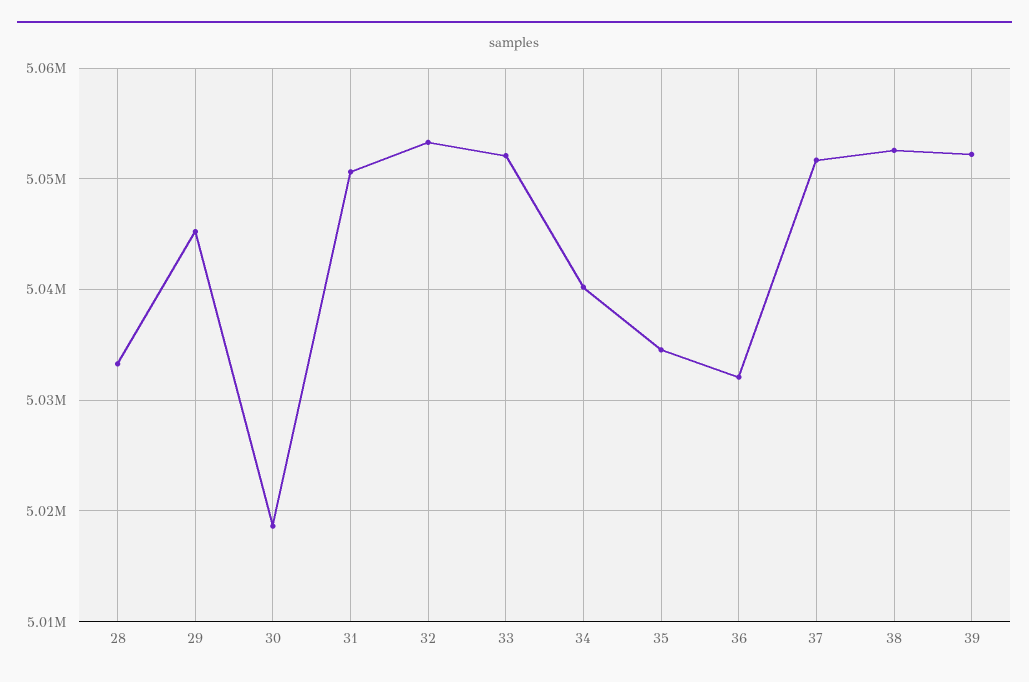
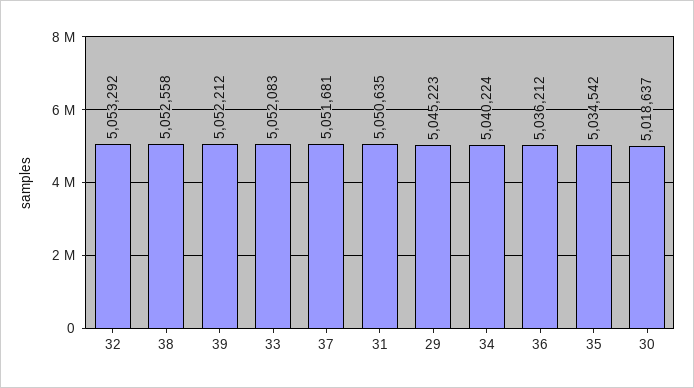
  {
-   "28": 5033000,
    "29": 5045223,
    "30": 5018637,
    "31": 5050635,
    "32": 5053292,
    "33": 5052083,
    "34": 5040224,
    "35": 5034542,
-   "36": 5032000,
+   "36": 5036212,
    "37": 5051681,
    "38": 5052558,
    "39": 5052212
  }

